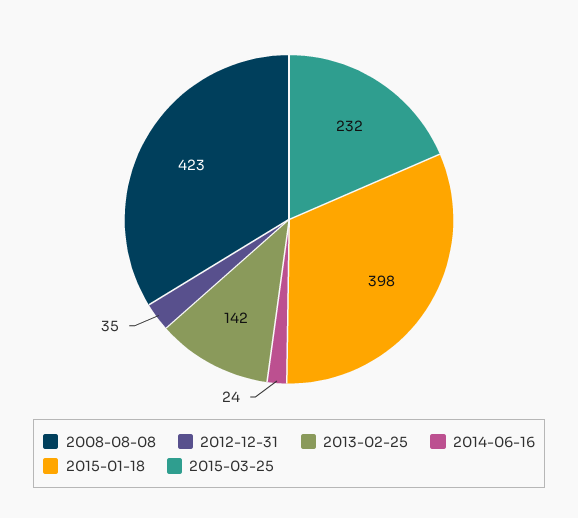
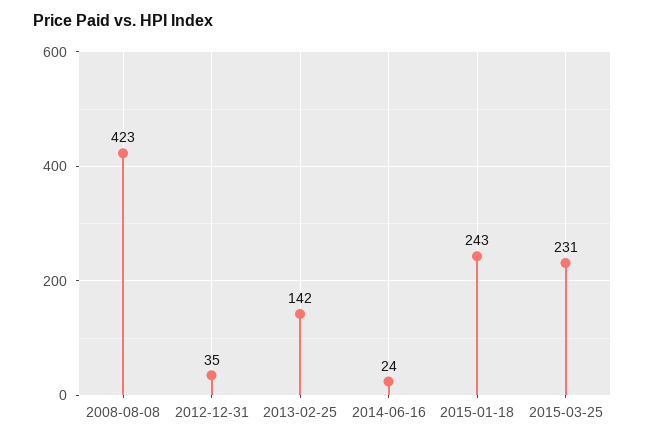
  {
    "2008-08-08": 423,
    "2012-12-31": 35,
    "2013-02-25": 142,
    "2014-06-16": 24,
-   "2015-01-18": 398,
+   "2015-01-18": 243,
-   "2015-03-25": 232
+   "2015-03-25": 231
  }

